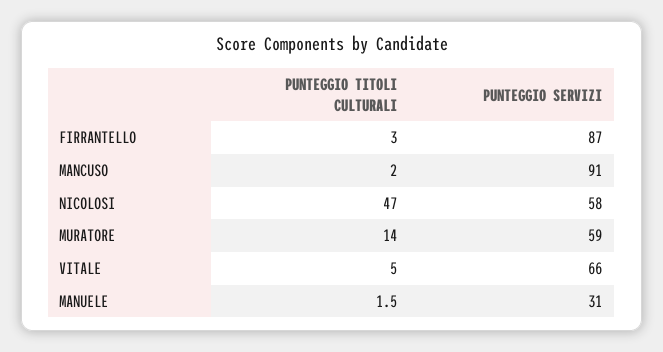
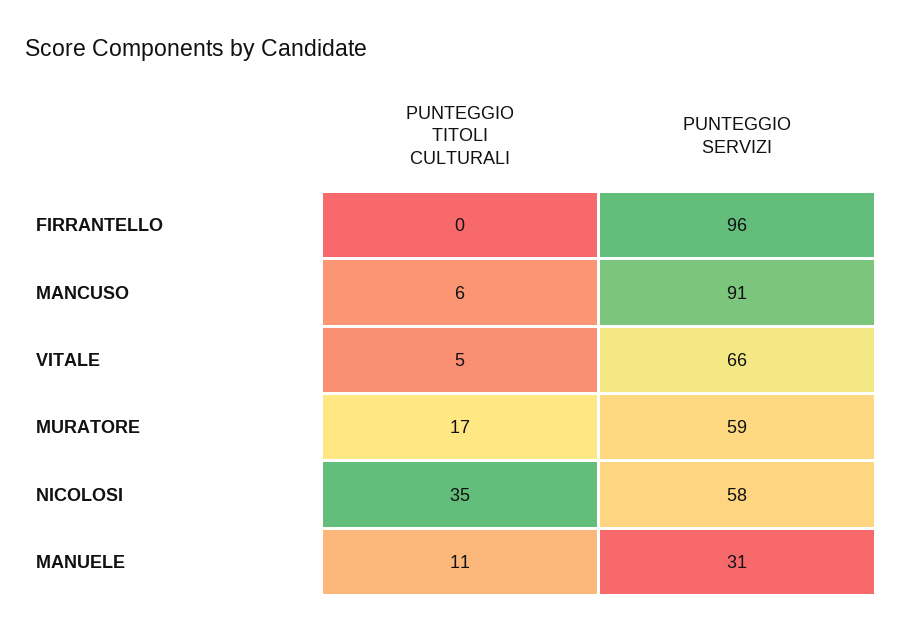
  {
    "PUNTEGGIO TITOLI CULTURALI": {
-     "FIRRANTELLO": 3,
+     "FIRRANTELLO": 0,
-     "MANCUSO": 2,
+     "MANCUSO": 6,
-     "NICOLOSI": 47,
+     "NICOLOSI": 35,
-     "MURATORE": 14,
+     "MURATORE": 17,
      "VITALE": 5,
-     "MANUELE": 1.5
+     "MANUELE": 11
    },
    "PUNTEGGIO SERVIZI": {
-     "FIRRANTELLO": 87,
+     "FIRRANTELLO": 96,
      "MANCUSO": 91,
      "NICOLOSI": 58,
      "MURATORE": 59,
      "VITALE": 66,
      "MANUELE": 31
    }
  }

